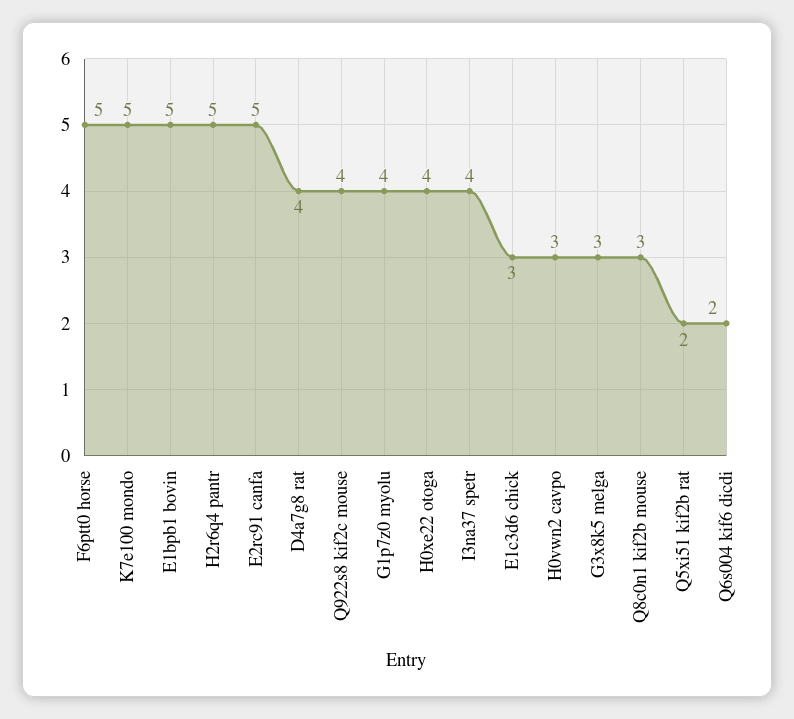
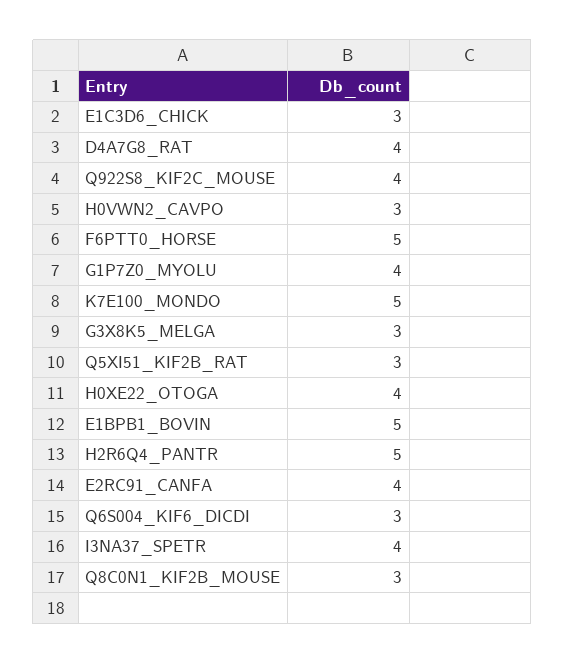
  {
    "F6ptt0 horse": 5,
    "K7e100 mondo": 5,
    "E1bpb1 bovin": 5,
    "H2r6q4 pantr": 5,
-   "E2rc91 canfa": 5,
+   "E2rc91 canfa": 4,
    "D4a7g8 rat": 4,
    "Q922s8 kif2c mouse": 4,
    "G1p7z0 myolu": 4,
    "H0xe22 otoga": 4,
    "I3na37 spetr": 4,
    "E1c3d6 chick": 3,
    "H0vwn2 cavpo": 3,
    "G3x8k5 melga": 3,
    "Q8c0n1 kif2b mouse": 3,
-   "Q5xi51 kif2b rat": 2,
+   "Q5xi51 kif2b rat": 3,
-   "Q6s004 kif6 dicdi": 2
+   "Q6s004 kif6 dicdi": 3
  }

